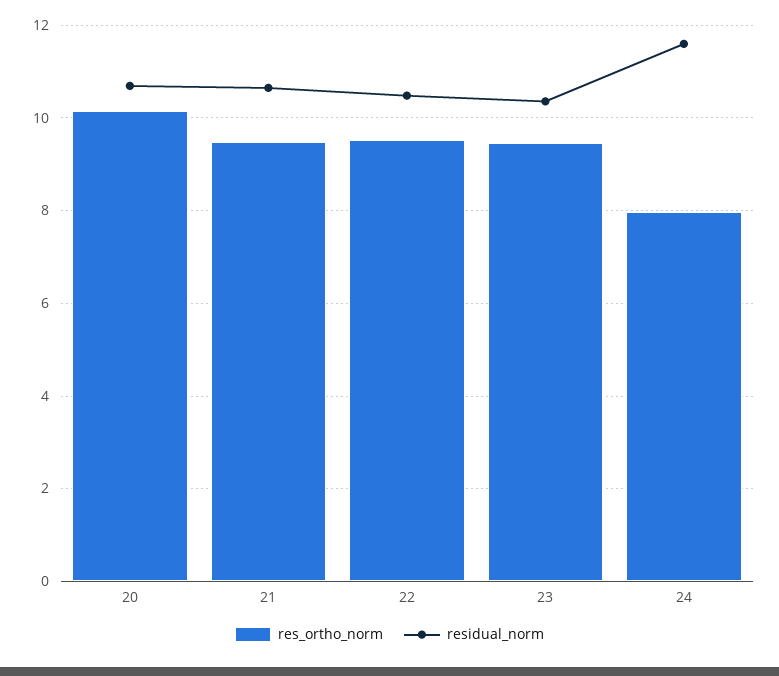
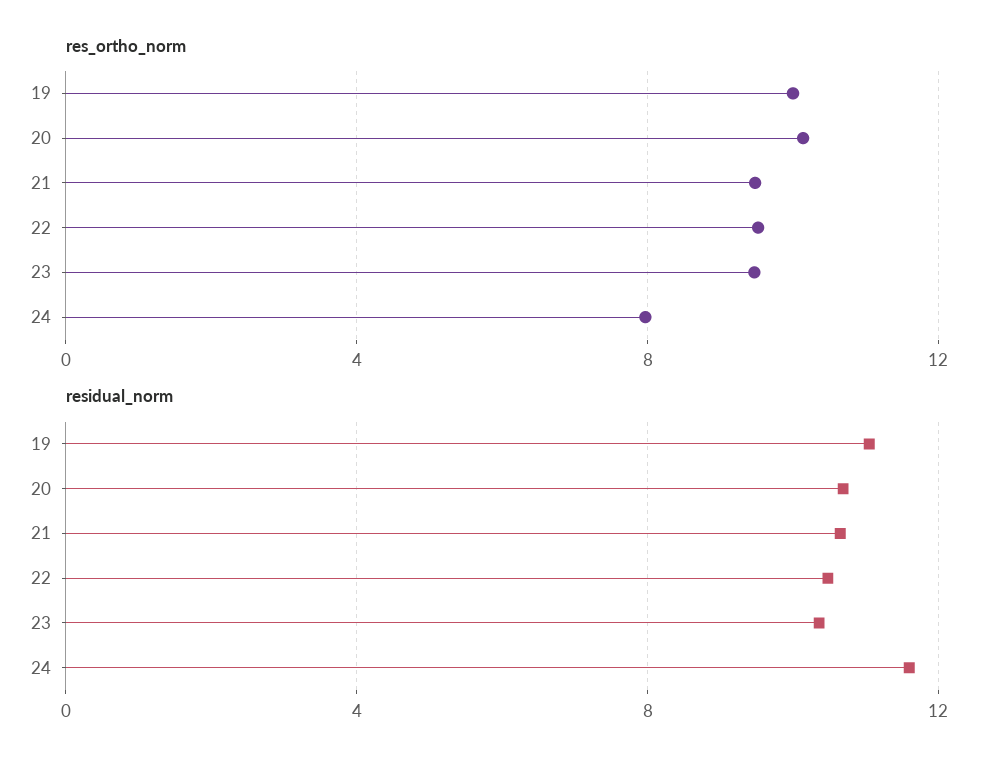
  {
    "res_ortho_norm": {
      "20": 10.2,
      "21": 9.4,
      "22": 9.6,
      "23": 9.4,
-     "24": 8
+     "24": 8,
+     "19": 10
    },
    "residual_norm": {
      "20": 10.6,
      "21": 10.6,
      "22": 10.4,
      "23": 10.4,
-     "24": 11.6
+     "24": 11.6,
+     "19": 11
    }
  }

